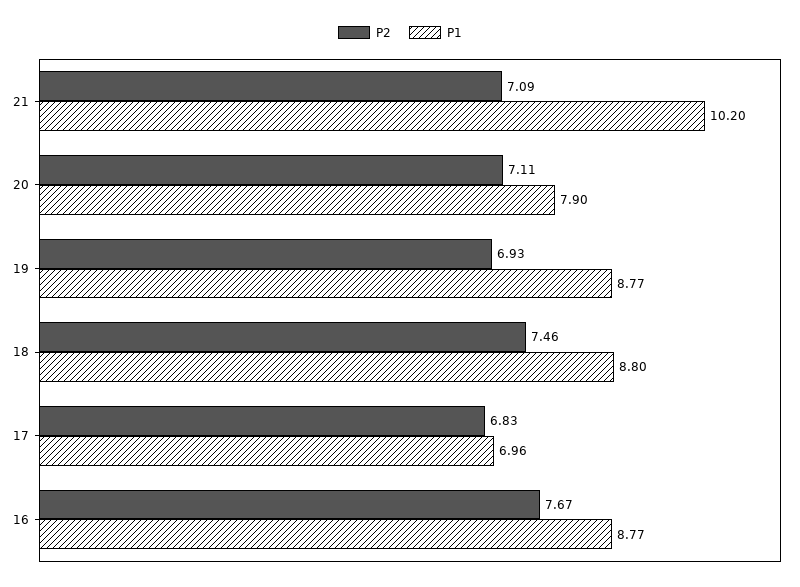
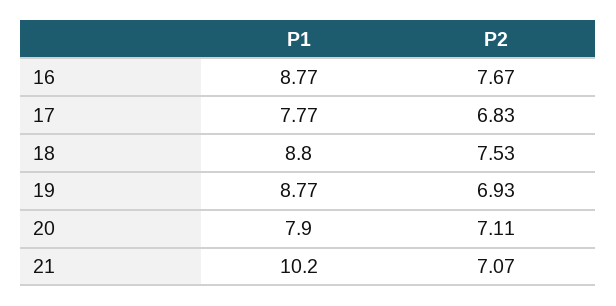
  {
    "P2": {
-     "21": 7.09,
+     "21": 7.07,
      "20": 7.11,
      "19": 6.93,
-     "18": 7.46,
+     "18": 7.53,
      "17": 6.83,
      "16": 7.67
    },
    "P1": {
      "21": 10.2,
      "20": 7.9,
      "19": 8.77,
      "18": 8.8,
-     "17": 6.96,
+     "17": 7.77,
      "16": 8.77
    }
  }

